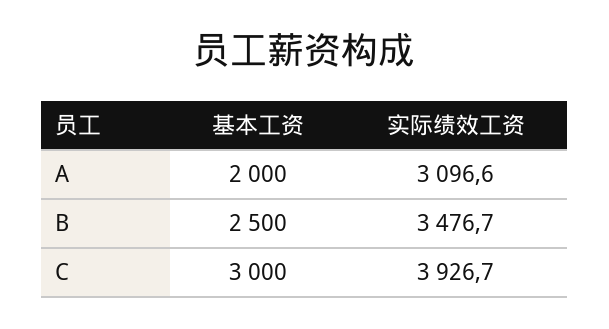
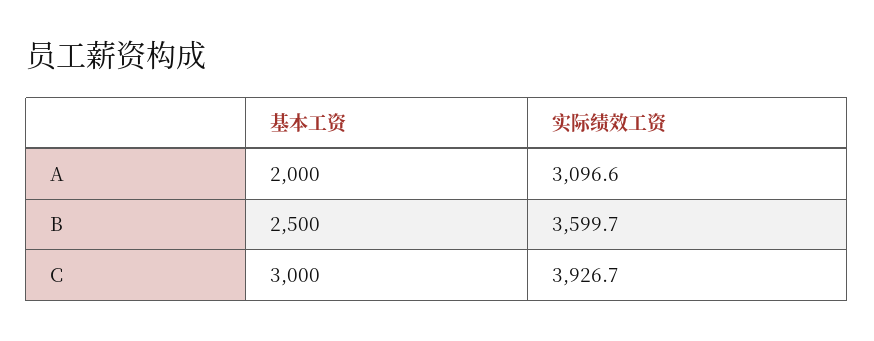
  {
    "基本工资": {
      "A": 2000,
      "B": 2500,
      "C": 3000
    },
    "实际绩效工资": {
      "A": 3096.6,
-     "B": 3476.7,
+     "B": 3599.7,
      "C": 3926.7
    }
  }

